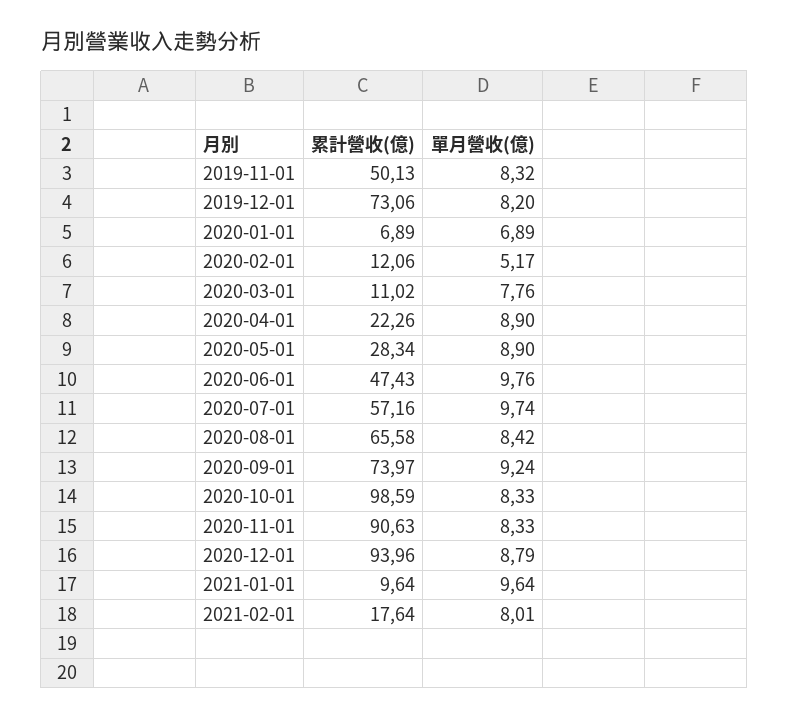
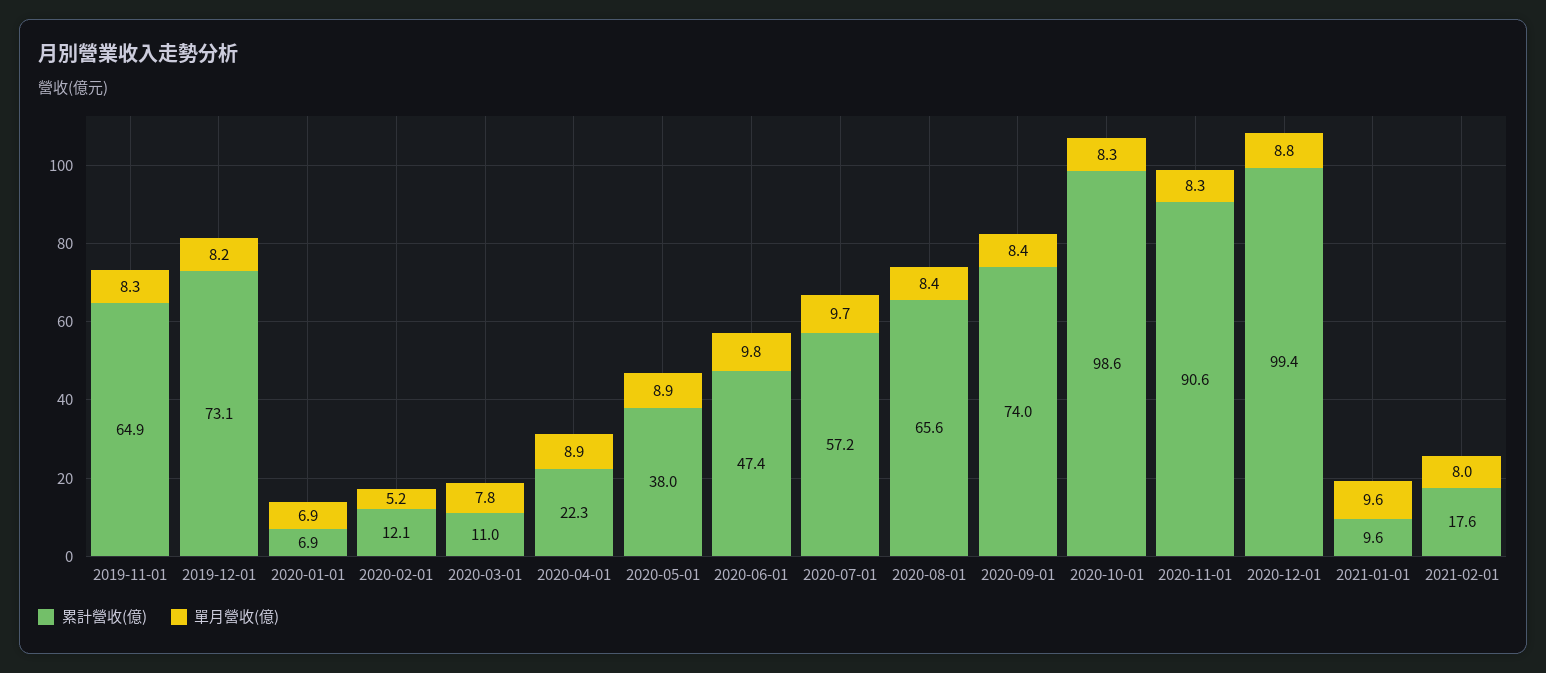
  {
    "累計營收(億)": {
-     "2019-11-01": 50.13,
+     "2019-11-01": 64.9,
      "2019-12-01": 73.06,
      "2020-01-01": 6.89,
      "2020-02-01": 12.06,
      "2020-03-01": 11.02,
      "2020-04-01": 22.26,
-     "2020-05-01": 28.34,
+     "2020-05-01": 38,
      "2020-06-01": 47.43,
      "2020-07-01": 57.16,
      "2020-08-01": 65.58,
      "2020-09-01": 73.97,
      "2020-10-01": 98.59,
      "2020-11-01": 90.63,
-     "2020-12-01": 93.96,
+     "2020-12-01": 99.4,
      "2021-01-01": 9.64,
      "2021-02-01": 17.64
    },
    "單月營收(億)": {
      "2019-11-01": 8.32,
      "2019-12-01": 8.2,
      "2020-01-01": 6.89,
      "2020-02-01": 5.17,
      "2020-03-01": 7.76,
      "2020-04-01": 8.9,
      "2020-05-01": 8.9,
      "2020-06-01": 9.76,
      "2020-07-01": 9.74,
      "2020-08-01": 8.42,
-     "2020-09-01": 9.24,
+     "2020-09-01": 8.4,
      "2020-10-01": 8.33,
      "2020-11-01": 8.33,
      "2020-12-01": 8.79,
      "2021-01-01": 9.64,
      "2021-02-01": 8.01
    }
  }

